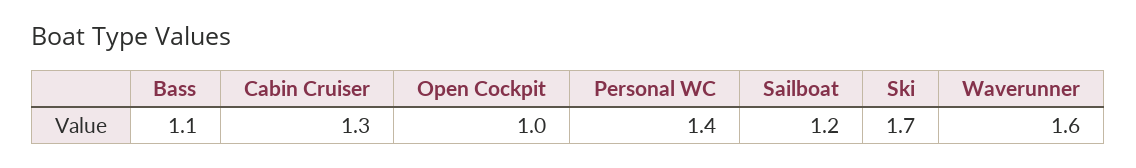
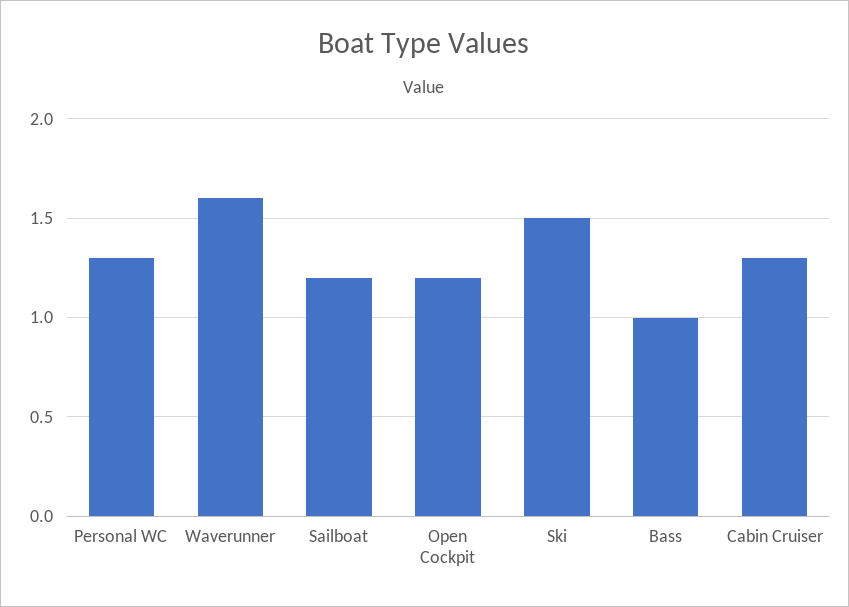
  {
-   "Bass": 1.1,
+   "Bass": 1,
    "Cabin Cruiser": 1.3,
-   "Open Cockpit": 1,
+   "Open Cockpit": 1.2,
-   "Personal WC": 1.4,
+   "Personal WC": 1.3,
    "Sailboat": 1.2,
-   "Ski": 1.7,
+   "Ski": 1.5,
    "Waverunner": 1.6
  }

